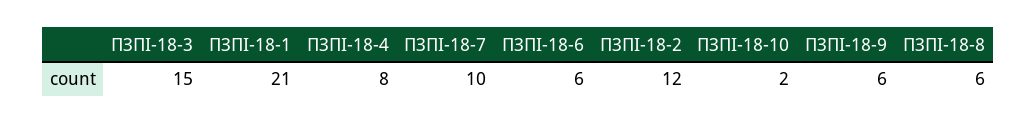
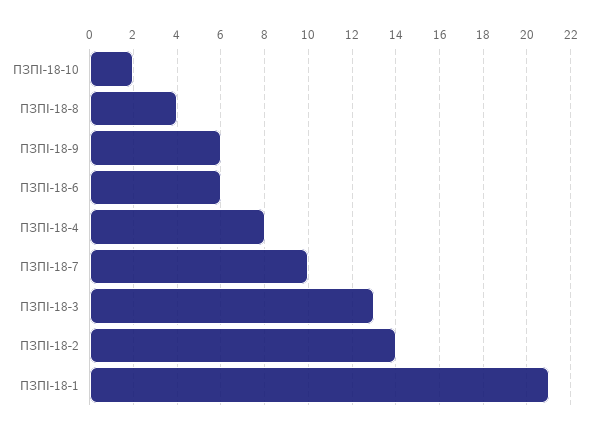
  {
-   "ПЗПІ-18-3": 15,
+   "ПЗПІ-18-3": 13,
    "ПЗПІ-18-1": 21,
    "ПЗПІ-18-4": 8,
    "ПЗПІ-18-7": 10,
    "ПЗПІ-18-6": 6,
-   "ПЗПІ-18-2": 12,
+   "ПЗПІ-18-2": 14,
    "ПЗПІ-18-10": 2,
    "ПЗПІ-18-9": 6,
-   "ПЗПІ-18-8": 6
+   "ПЗПІ-18-8": 4
  }

